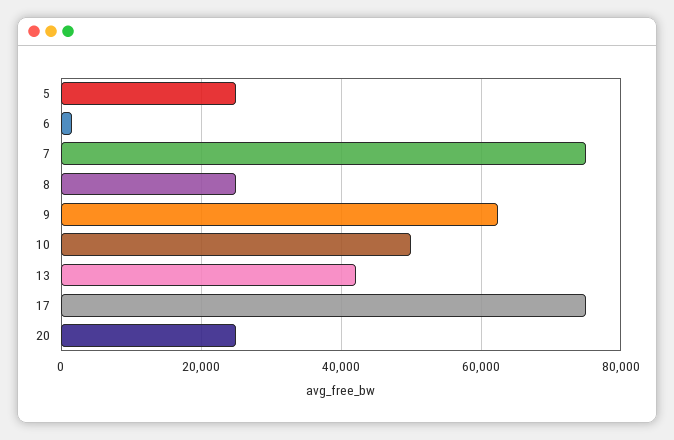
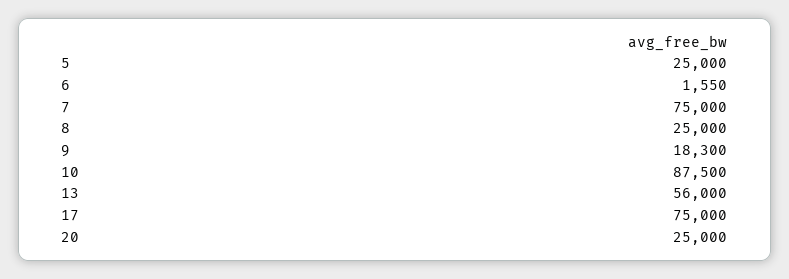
  {
    "5": 25000,
    "6": 1550,
    "7": 75000,
    "8": 25000,
-   "9": 62000,
+   "9": 18300,
-   "10": 50000,
+   "10": 87500,
-   "13": 42000,
+   "13": 56000,
    "17": 75000,
    "20": 25000
  }

